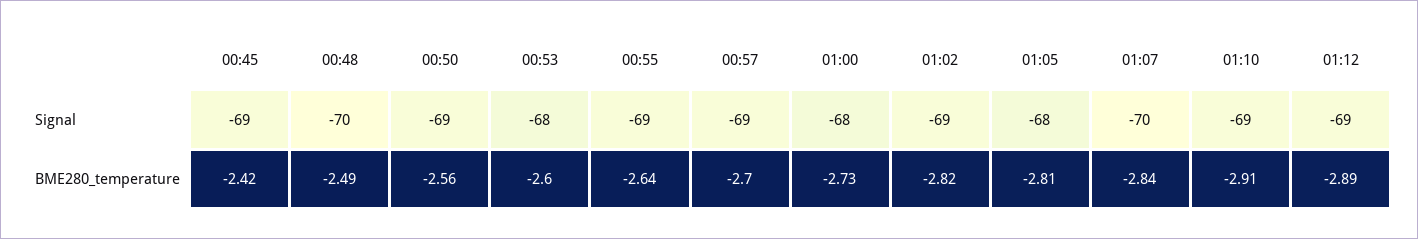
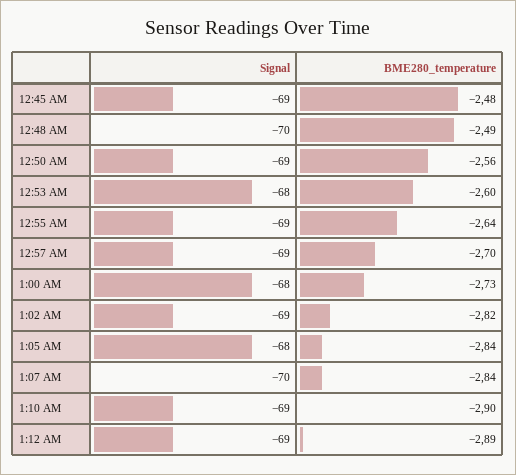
  {
    "00:45": {
      "Signal": -69,
-     "BME280_temperature": -2.42
+     "BME280_temperature": -2.48
    },
    "00:48": {
      "Signal": -70,
      "BME280_temperature": -2.49
    },
    "00:50": {
      "Signal": -69,
      "BME280_temperature": -2.56
    },
    "00:53": {
      "Signal": -68,
      "BME280_temperature": -2.6
    },
    "00:55": {
      "Signal": -69,
      "BME280_temperature": -2.64
    },
    "00:57": {
      "Signal": -69,
      "BME280_temperature": -2.7
    },
    "01:00": {
      "Signal": -68,
      "BME280_temperature": -2.73
    },
    "01:02": {
      "Signal": -69,
      "BME280_temperature": -2.82
    },
    "01:05": {
      "Signal": -68,
-     "BME280_temperature": -2.81
+     "BME280_temperature": -2.84
    },
    "01:07": {
      "Signal": -70,
      "BME280_temperature": -2.84
    },
    "01:10": {
      "Signal": -69,
-     "BME280_temperature": -2.91
+     "BME280_temperature": -2.9
    },
    "01:12": {
      "Signal": -69,
      "BME280_temperature": -2.89
    }
  }

